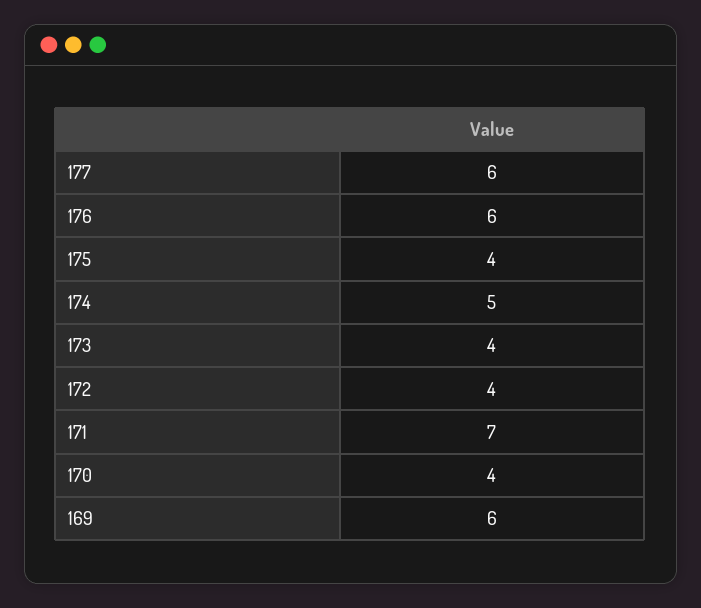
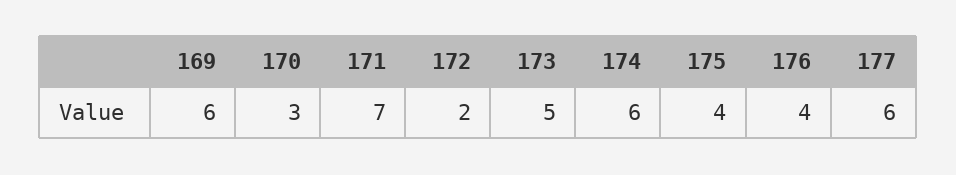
  {
    "177": 6,
-   "176": 6,
+   "176": 4,
    "175": 4,
-   "174": 5,
+   "174": 6,
-   "173": 4,
+   "173": 5,
-   "172": 4,
+   "172": 2,
    "171": 7,
-   "170": 4,
+   "170": 3,
    "169": 6
  }

